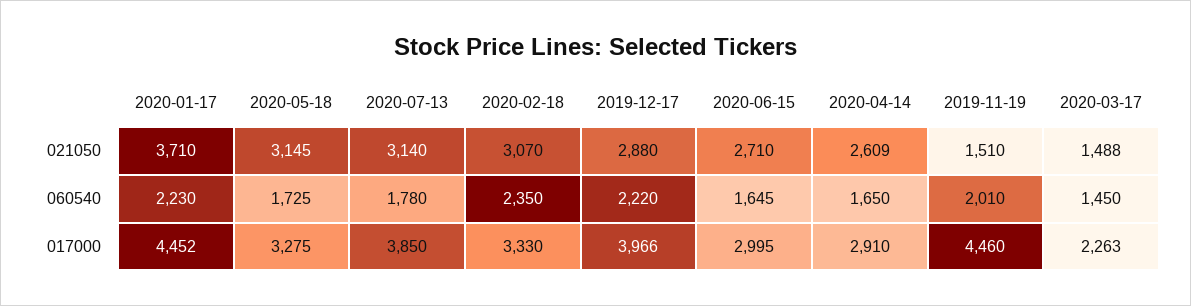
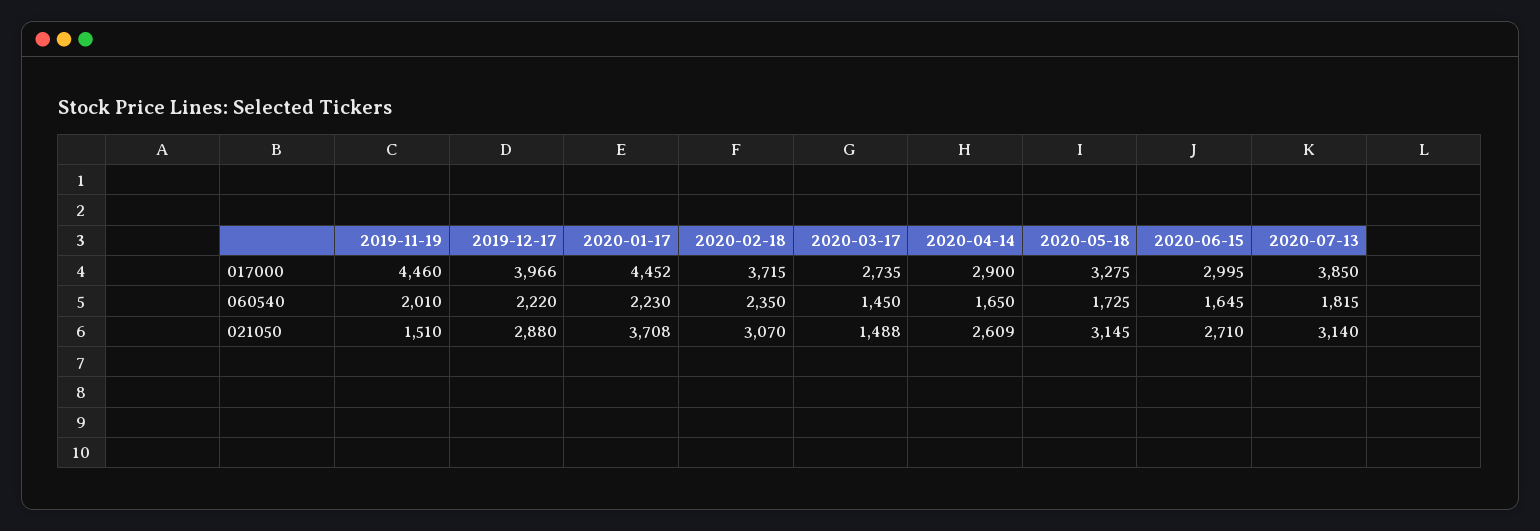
  {
    "2020-01-17": {
-     "021050": 3710,
+     "021050": 3708,
      "060540": 2230,
      "017000": 4452
    },
    "2020-05-18": {
      "021050": 3145,
      "060540": 1725,
      "017000": 3275
    },
    "2020-07-13": {
      "021050": 3140,
-     "060540": 1780,
+     "060540": 1815,
      "017000": 3850
    },
    "2020-02-18": {
      "021050": 3070,
      "060540": 2350,
-     "017000": 3330
+     "017000": 3715
    },
    "2019-12-17": {
      "021050": 2880,
      "060540": 2220,
      "017000": 3966
    },
    "2020-06-15": {
      "021050": 2710,
      "060540": 1645,
      "017000": 2995
    },
    "2020-04-14": {
      "021050": 2609,
      "060540": 1650,
-     "017000": 2910
+     "017000": 2900
    },
    "2019-11-19": {
      "021050": 1510,
      "060540": 2010,
      "017000": 4460
    },
    "2020-03-17": {
      "021050": 1488,
      "060540": 1450,
-     "017000": 2263
+     "017000": 2735
    }
  }

